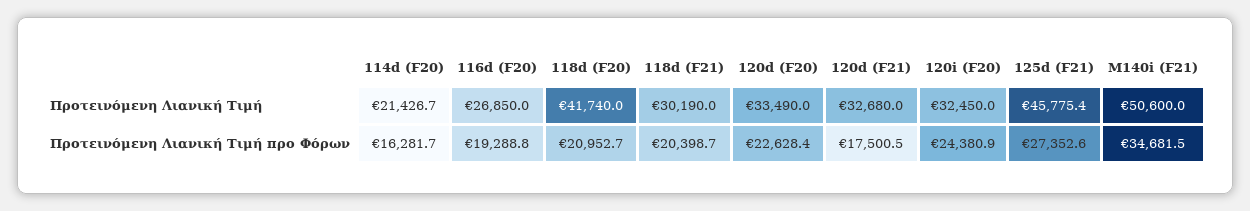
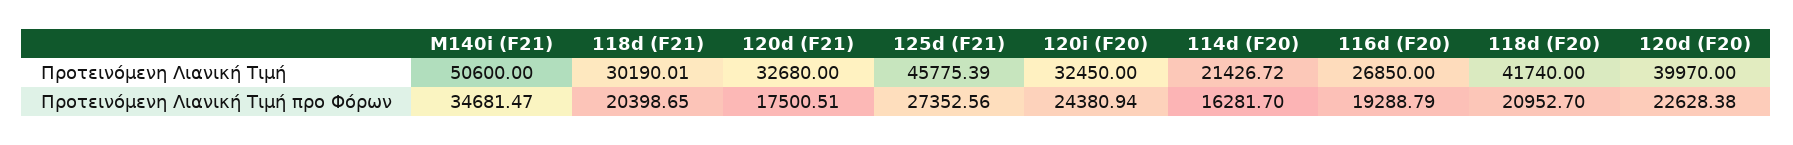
  {
    "114d (F20)": {
      "Προτεινόμενη Λιανική Τιμή": 21426.72,
      "Προτεινόμενη Λιανική Τιμή προ Φόρων": 16281.7
    },
    "116d (F20)": {
      "Προτεινόμενη Λιανική Τιμή": 26850,
      "Προτεινόμενη Λιανική Τιμή προ Φόρων": 19288.79
    },
    "118d (F20)": {
      "Προτεινόμενη Λιανική Τιμή": 41740,
      "Προτεινόμενη Λιανική Τιμή προ Φόρων": 20952.7
    },
    "118d (F21)": {
      "Προτεινόμενη Λιανική Τιμή": 30190.01,
      "Προτεινόμενη Λιανική Τιμή προ Φόρων": 20398.65
    },
    "120d (F20)": {
-     "Προτεινόμενη Λιανική Τιμή": 33490,
+     "Προτεινόμενη Λιανική Τιμή": 39970,
      "Προτεινόμενη Λιανική Τιμή προ Φόρων": 22628.38
    },
    "120d (F21)": {
      "Προτεινόμενη Λιανική Τιμή": 32680,
      "Προτεινόμενη Λιανική Τιμή προ Φόρων": 17500.51
    },
    "120i (F20)": {
      "Προτεινόμενη Λιανική Τιμή": 32450,
      "Προτεινόμενη Λιανική Τιμή προ Φόρων": 24380.94
    },
    "125d (F21)": {
      "Προτεινόμενη Λιανική Τιμή": 45775.39,
      "Προτεινόμενη Λιανική Τιμή προ Φόρων": 27352.56
    },
    "M140i (F21)": {
      "Προτεινόμενη Λιανική Τιμή": 50600,
      "Προτεινόμενη Λιανική Τιμή προ Φόρων": 34681.47
    }
  }

